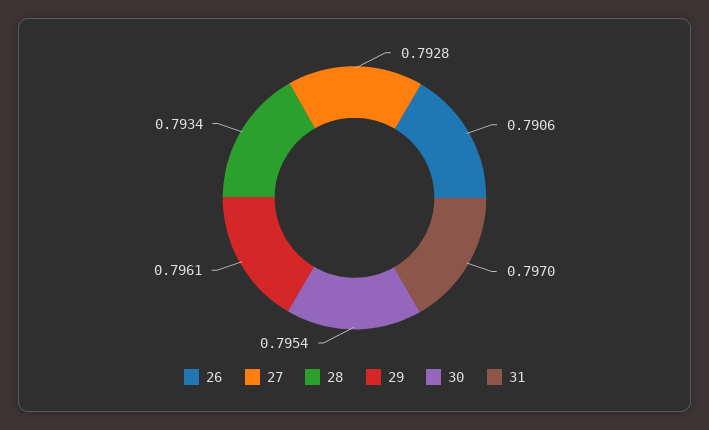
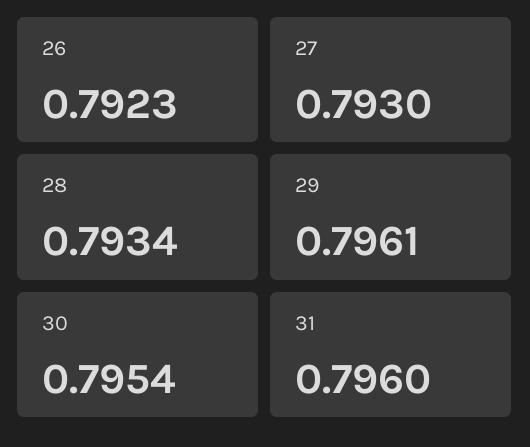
  {
-   "26": 0.7906,
+   "26": 0.7923,
-   "27": 0.7928,
+   "27": 0.793,
    "28": 0.7934,
    "29": 0.7961,
    "30": 0.7954,
-   "31": 0.797
+   "31": 0.796
  }

